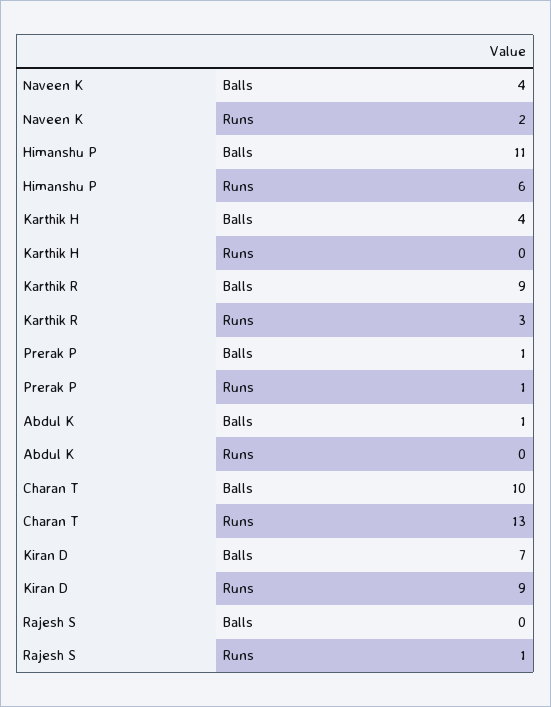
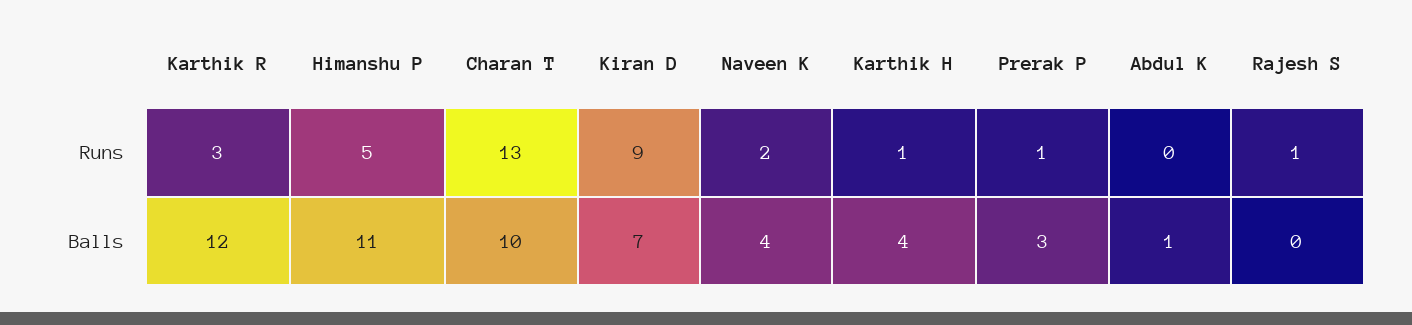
  {
    "Naveen K": {
      "Balls": 4,
      "Runs": 2
    },
    "Himanshu P": {
      "Balls": 11,
-     "Runs": 6
+     "Runs": 5
    },
    "Karthik H": {
      "Balls": 4,
-     "Runs": 0
+     "Runs": 1
    },
    "Karthik R": {
-     "Balls": 9,
+     "Balls": 12,
      "Runs": 3
    },
    "Prerak P": {
-     "Balls": 1,
+     "Balls": 3,
      "Runs": 1
    },
    "Abdul K": {
      "Balls": 1,
      "Runs": 0
    },
    "Charan T": {
      "Balls": 10,
      "Runs": 13
    },
    "Kiran D": {
      "Balls": 7,
      "Runs": 9
    },
    "Rajesh S": {
      "Balls": 0,
      "Runs": 1
    }
  }

